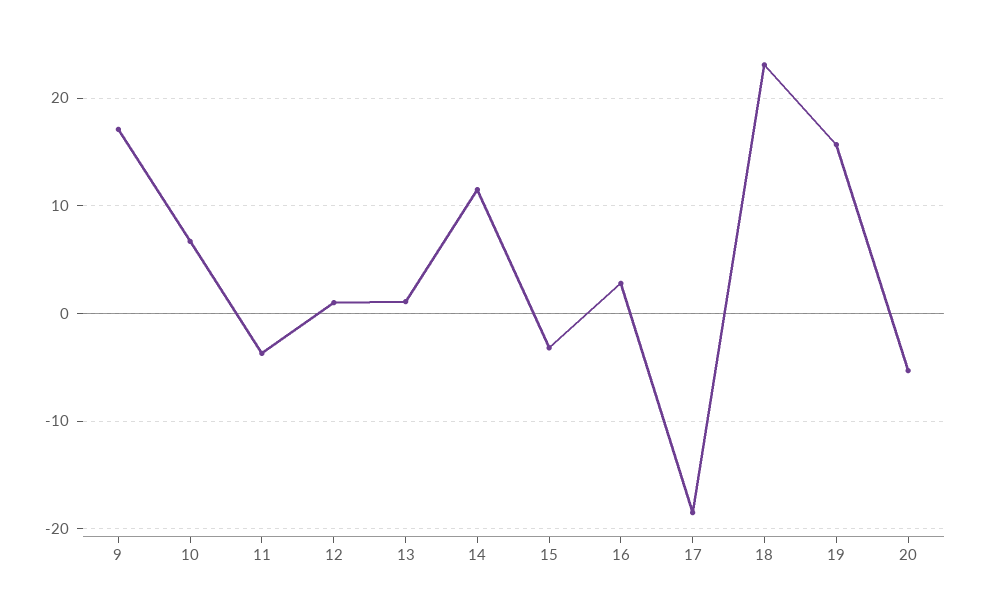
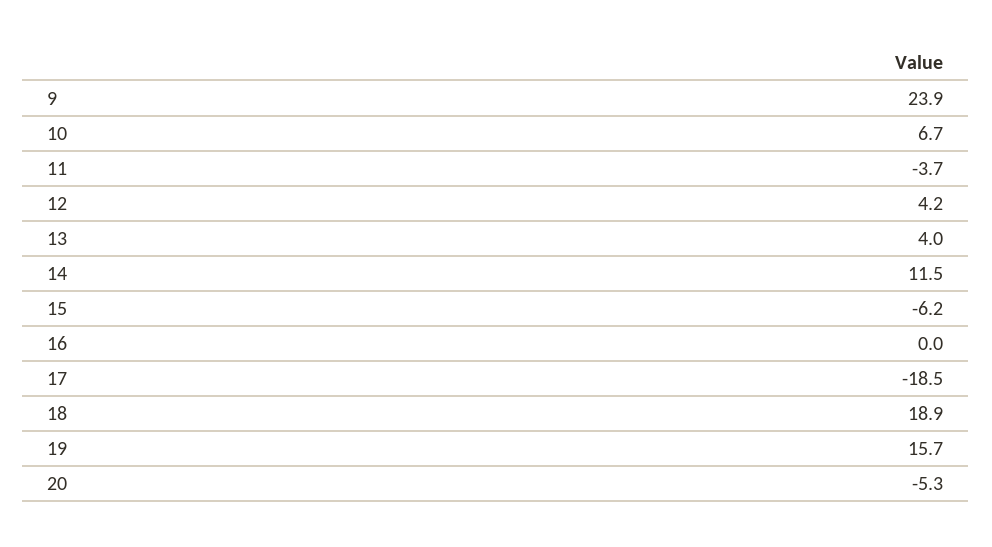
  {
-   "9": 17,
+   "9": 23.9,
    "10": 6.7,
    "11": -3.7,
-   "12": 1,
+   "12": 4.2,
-   "13": 1,
+   "13": 4,
    "14": 11.5,
-   "15": -3,
+   "15": -6.2,
-   "16": 3,
+   "16": 0,
    "17": -18.5,
-   "18": 23,
+   "18": 18.9,
    "19": 15.7,
    "20": -5.3
  }

